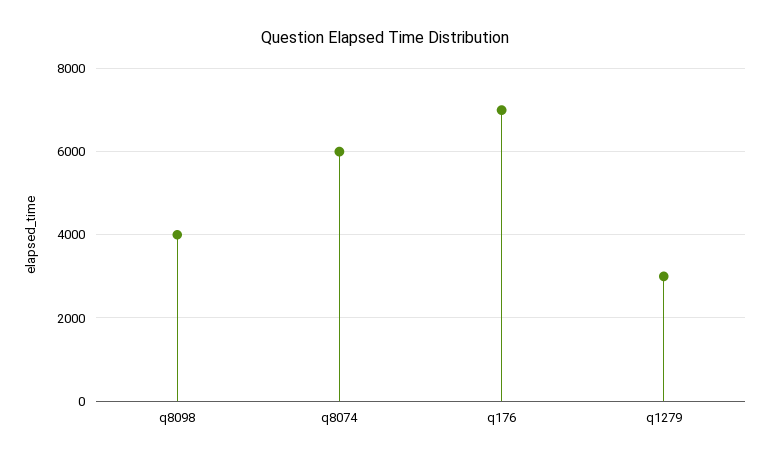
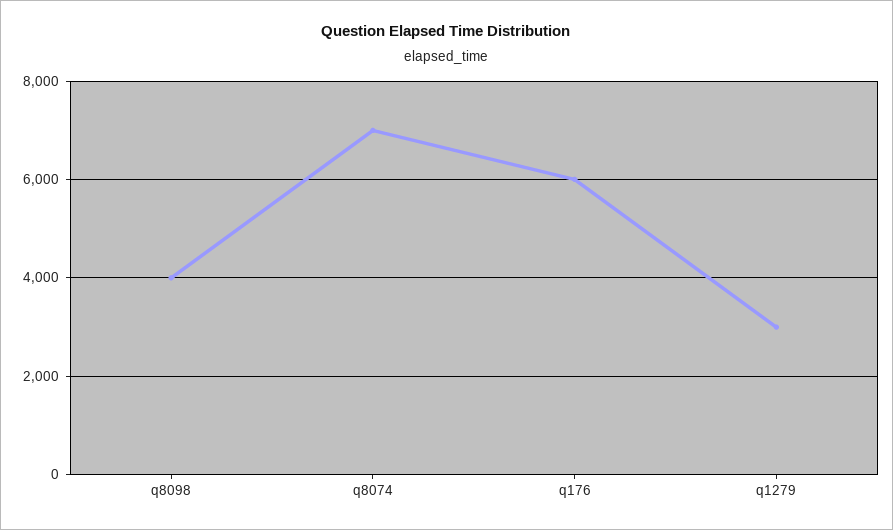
  {
    "q8098": 4000,
-   "q8074": 6000,
+   "q8074": 7000,
-   "q176": 7000,
+   "q176": 6000,
    "q1279": 3000
  }

